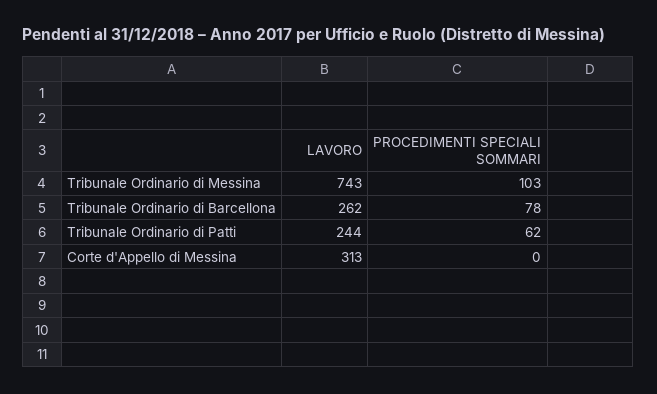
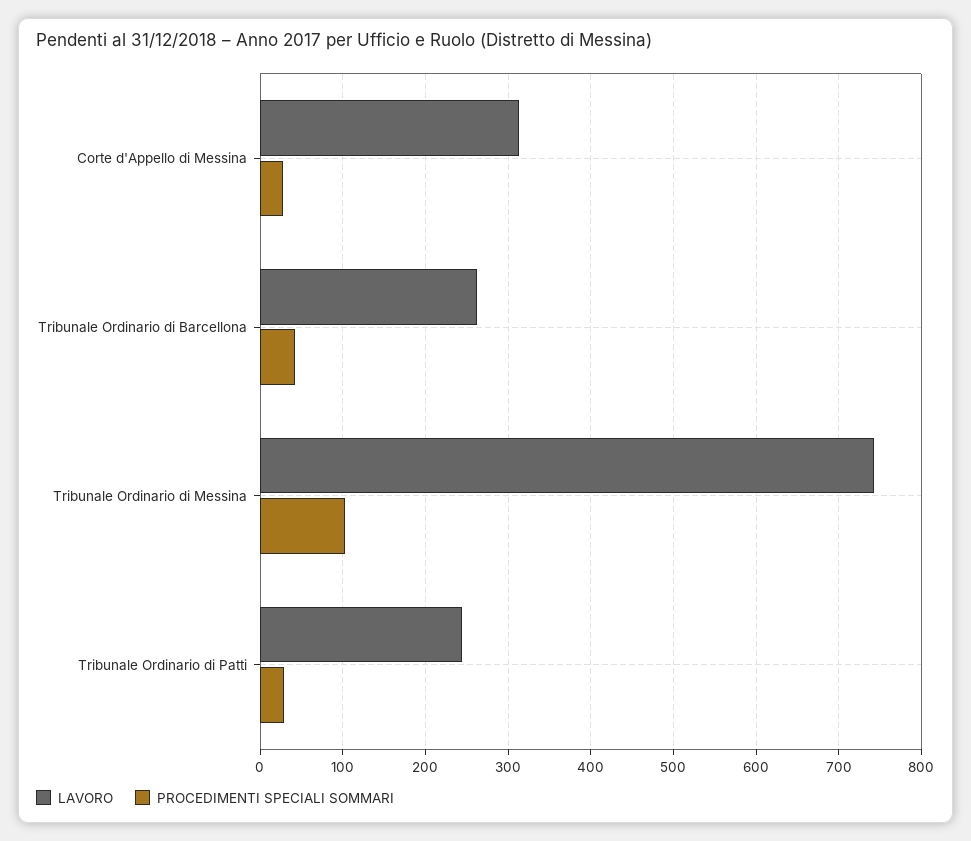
  {
    "LAVORO": {
      "Tribunale Ordinario di Messina": 743,
      "Tribunale Ordinario di Barcellona": 262,
      "Tribunale Ordinario di Patti": 244,
      "Corte d'Appello di Messina": 313
    },
    "PROCEDIMENTI SPECIALI SOMMARI": {
      "Tribunale Ordinario di Messina": 103,
-     "Tribunale Ordinario di Barcellona": 78,
+     "Tribunale Ordinario di Barcellona": 40,
-     "Tribunale Ordinario di Patti": 62,
+     "Tribunale Ordinario di Patti": 30,
-     "Corte d'Appello di Messina": 0
+     "Corte d'Appello di Messina": 30
    }
  }

